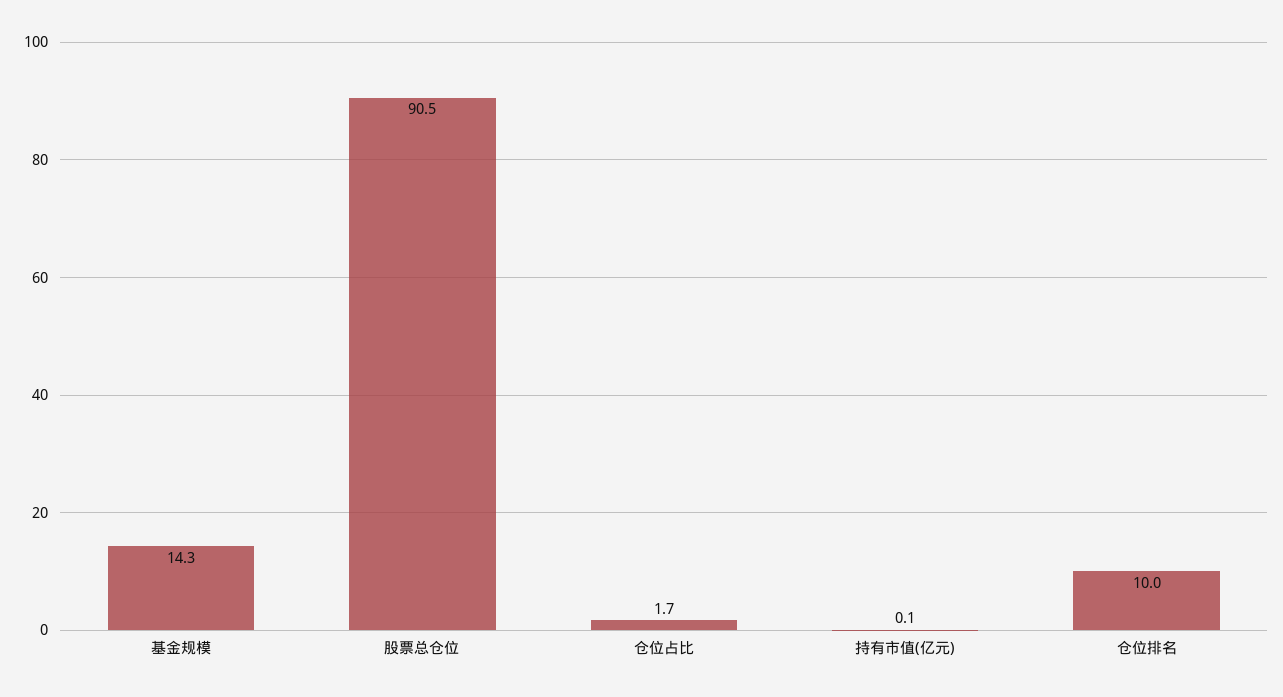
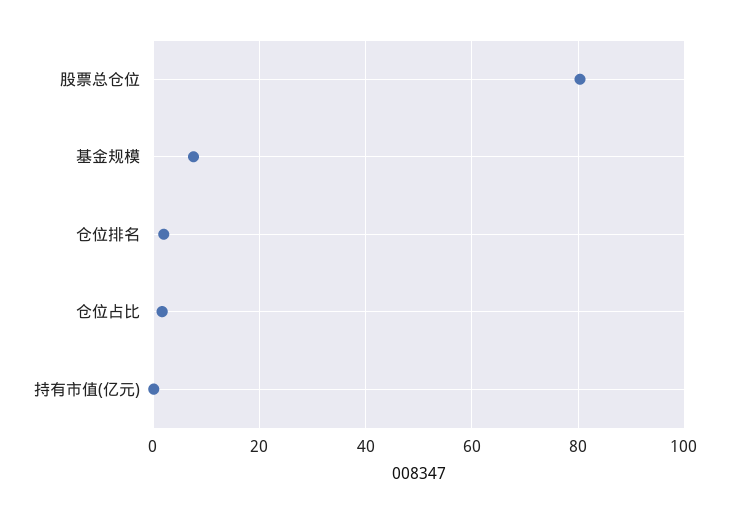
  {
-   "基金规模": 14.3,
+   "基金规模": 8,
-   "股票总仓位": 90.5,
+   "股票总仓位": 80,
    "仓位占比": 1.7,
    "持有市值(亿元)": 0.1,
-   "仓位排名": 10
+   "仓位排名": 2
  }

